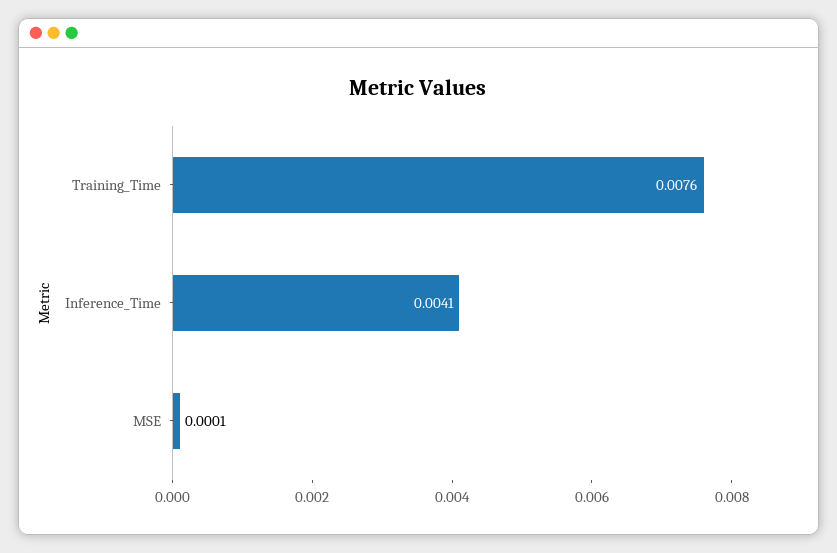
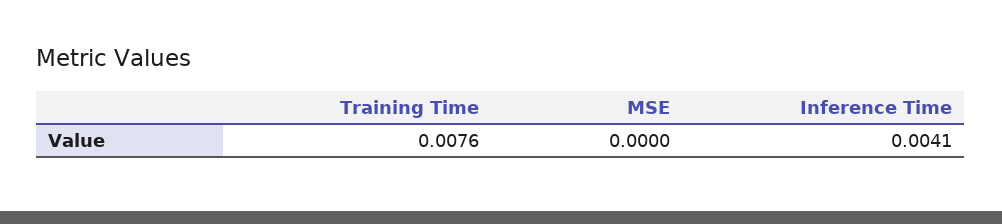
  {
    "Training_Time": 0.0076,
    "Inference_Time": 0.0041,
-   "MSE": 0.0001
+   "MSE": 0
  }

